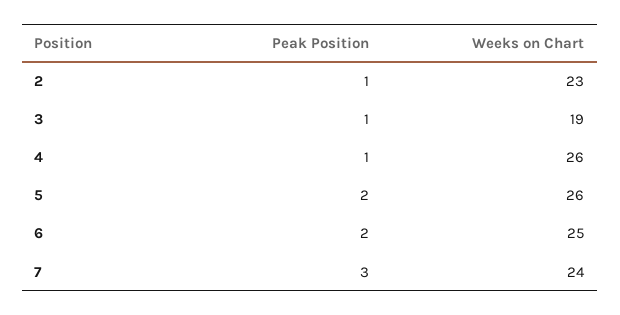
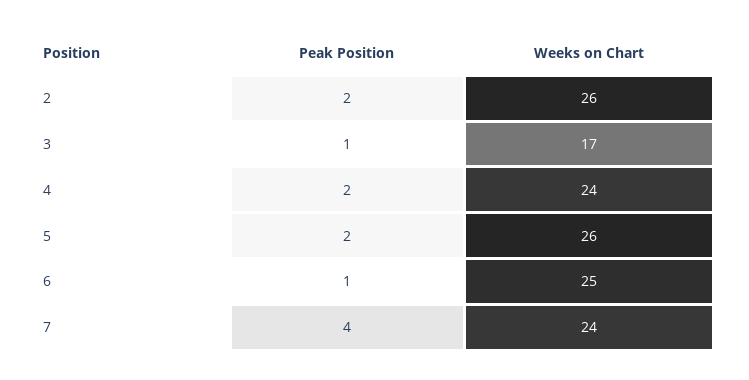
  {
    "Peak Position": {
-     "2": 1,
+     "2": 2,
      "3": 1,
-     "4": 1,
+     "4": 2,
      "5": 2,
-     "6": 2,
+     "6": 1,
-     "7": 3
+     "7": 4
    },
    "Weeks on Chart": {
-     "2": 23,
+     "2": 26,
-     "3": 19,
+     "3": 17,
-     "4": 26,
+     "4": 24,
      "5": 26,
      "6": 25,
      "7": 24
    }
  }

